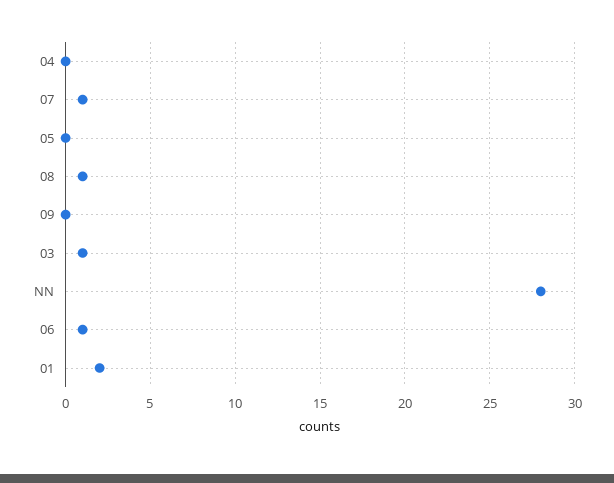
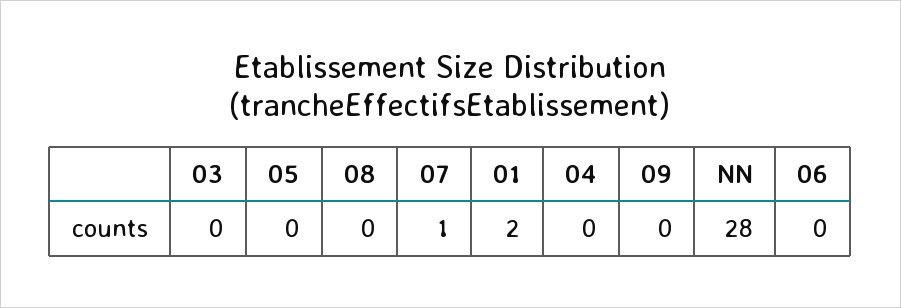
  {
    "04": 0,
    "07": 1,
    "05": 0,
-   "08": 1,
+   "08": 0,
    "09": 0,
-   "03": 1,
+   "03": 0,
    "NN": 28,
-   "06": 1,
+   "06": 0,
    "01": 2
  }

